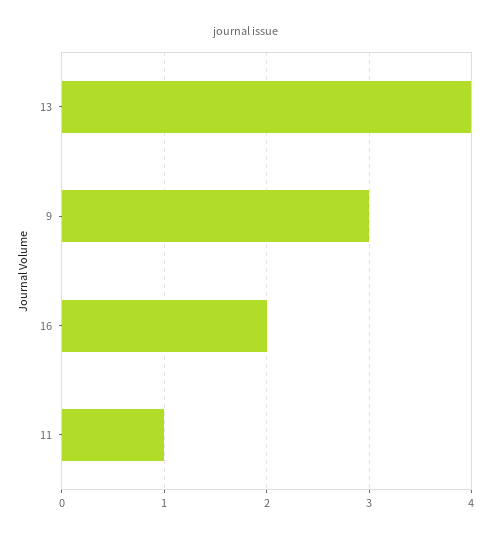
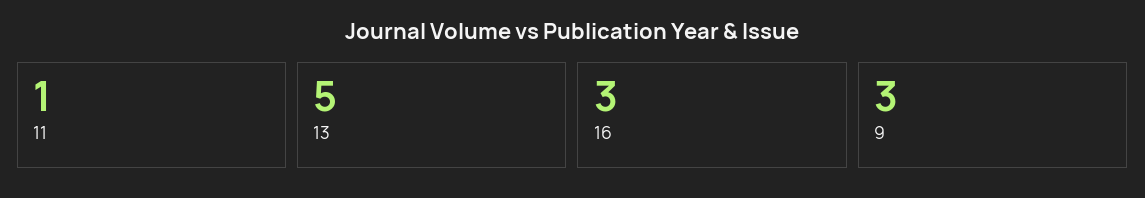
  {
-   "13": 4,
+   "13": 5,
    "9": 3,
-   "16": 2,
+   "16": 3,
    "11": 1
  }

